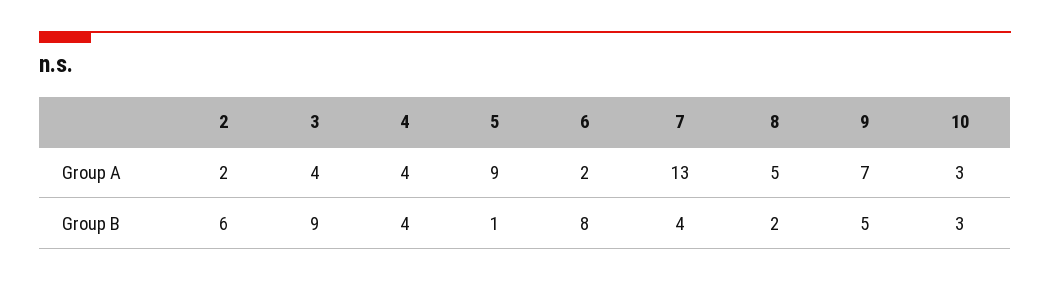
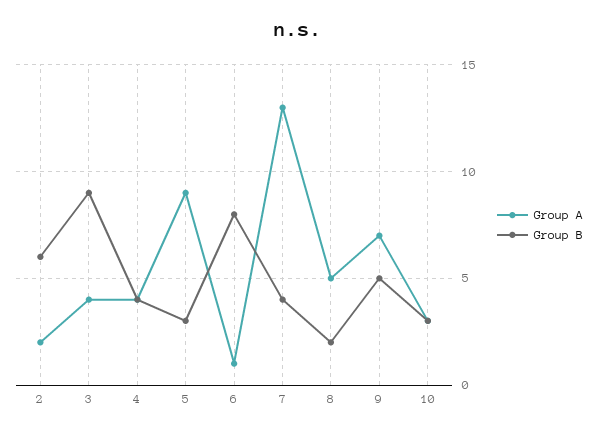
  {
    "Group A": {
      "2": 2,
      "3": 4,
      "4": 4,
      "5": 9,
-     "6": 2,
+     "6": 1,
      "7": 13,
      "8": 5,
      "9": 7,
      "10": 3
    },
    "Group B": {
      "2": 6,
      "3": 9,
      "4": 4,
-     "5": 1,
+     "5": 3,
      "6": 8,
      "7": 4,
      "8": 2,
      "9": 5,
      "10": 3
    }
  }

